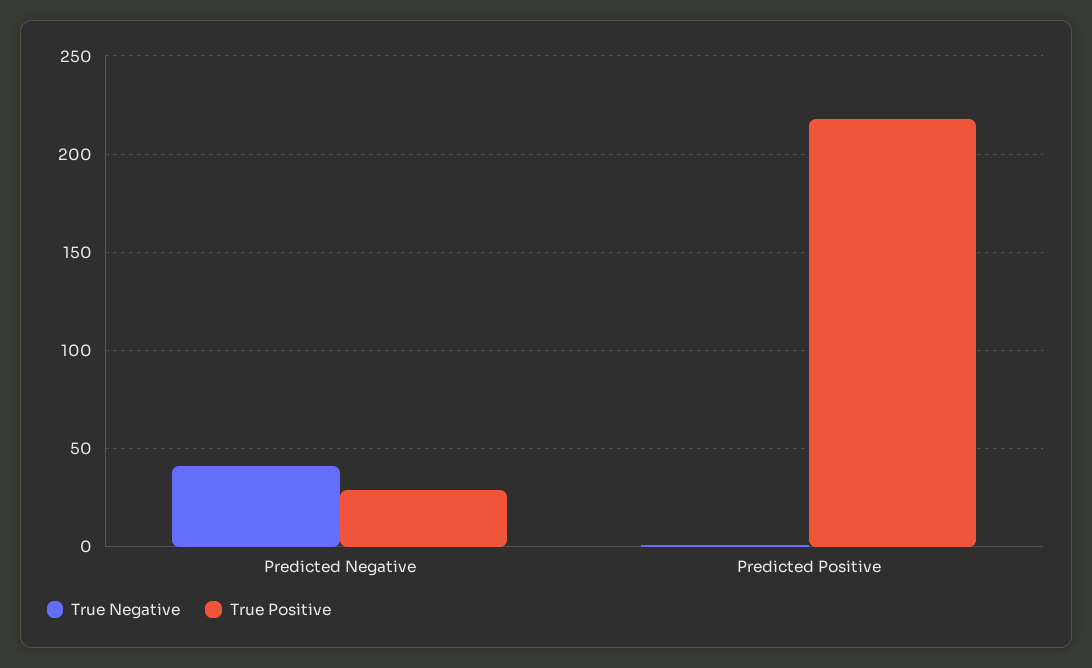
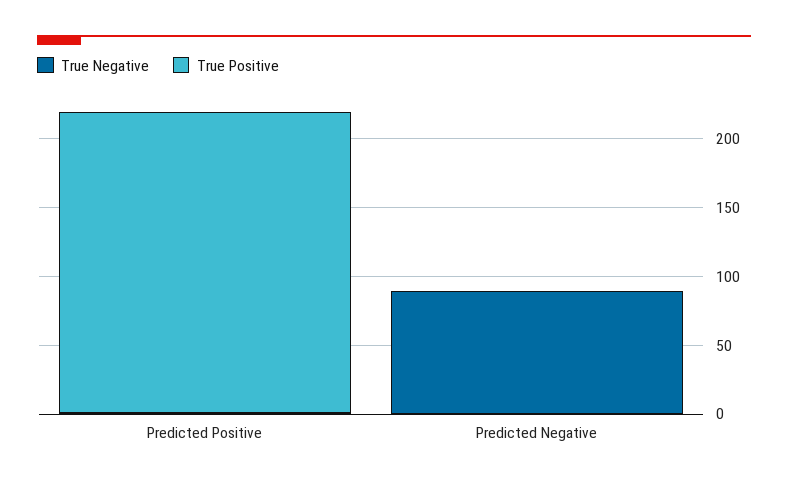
  {
    "True Negative": {
-     "Predicted Negative": 40,
+     "Predicted Negative": 90,
      "Predicted Positive": 0
    },
    "True Positive": {
-     "Predicted Negative": 30,
+     "Predicted Negative": 0,
      "Predicted Positive": 220
    }
  }

